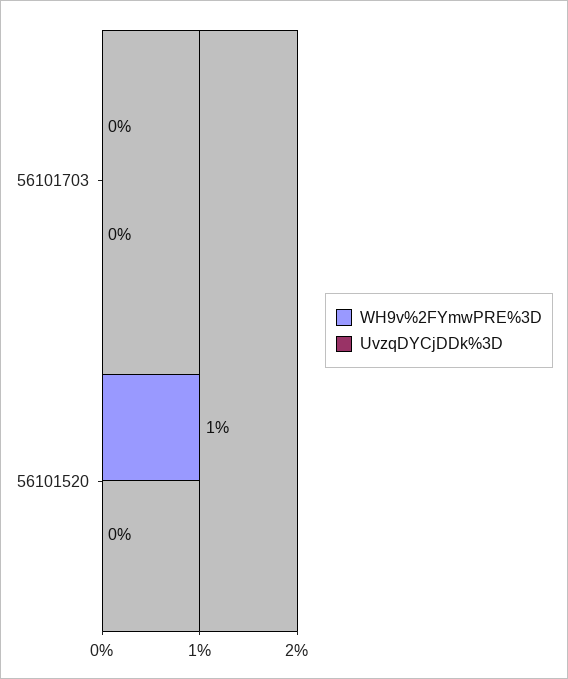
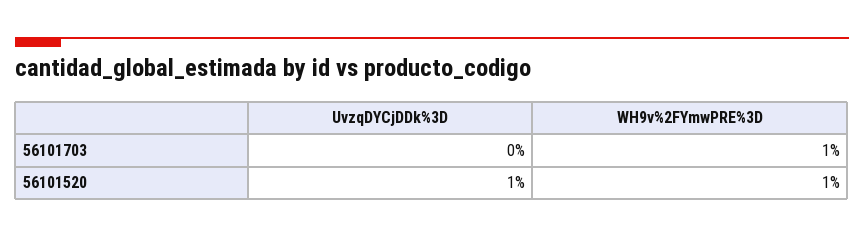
  {
    "WH9v%2FYmwPRE%3D": {
-     "56101703": 0,
+     "56101703": 1,
      "56101520": 1
    },
    "UvzqDYCjDDk%3D": {
      "56101703": 0,
-     "56101520": 0
+     "56101520": 1
    }
  }

